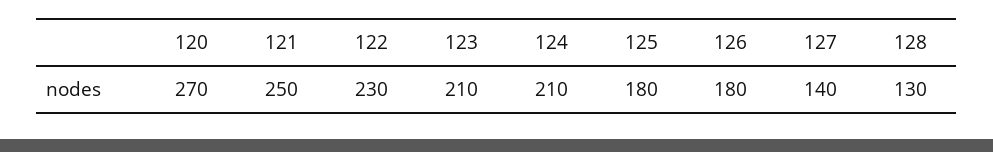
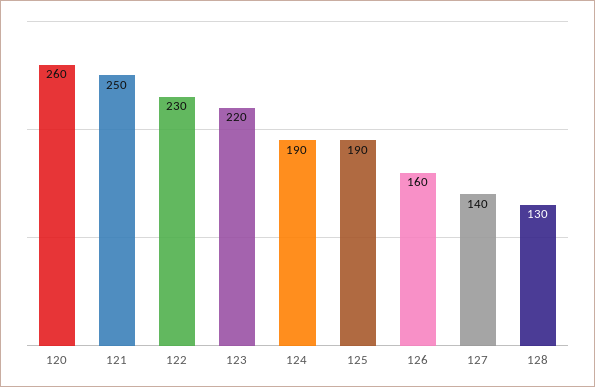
  {
-   "120": 270,
+   "120": 260,
    "121": 250,
    "122": 230,
-   "123": 210,
+   "123": 220,
-   "124": 210,
+   "124": 190,
-   "125": 180,
+   "125": 190,
-   "126": 180,
+   "126": 160,
    "127": 140,
    "128": 130
  }

